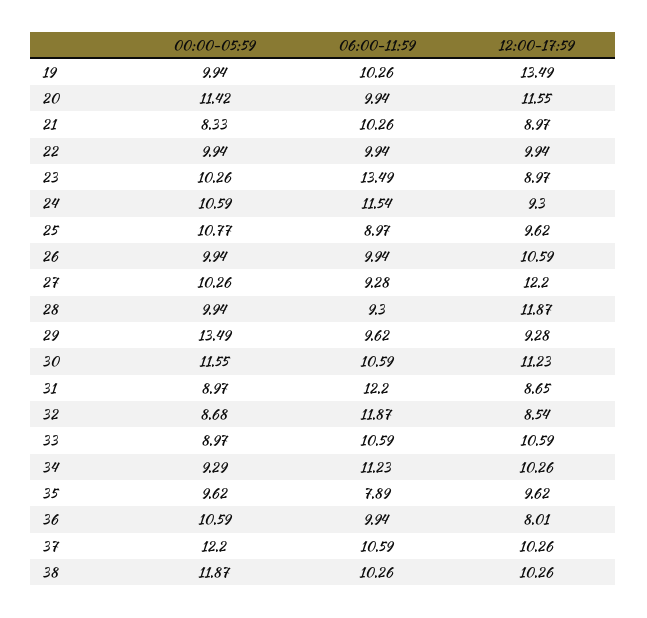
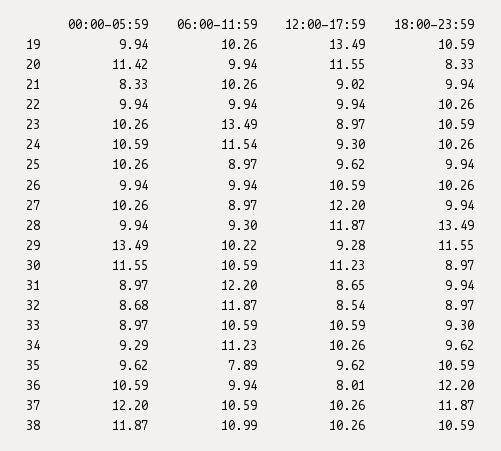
  {
    "00:00-05:59": {
      "19": 9.94,
      "20": 11.42,
      "21": 8.33,
      "22": 9.94,
      "23": 10.26,
      "24": 10.59,
-     "25": 10.77,
+     "25": 10.26,
      "26": 9.94,
      "27": 10.26,
      "28": 9.94,
      "29": 13.49,
      "30": 11.55,
      "31": 8.97,
      "32": 8.68,
      "33": 8.97,
      "34": 9.29,
      "35": 9.62,
      "36": 10.59,
      "37": 12.2,
      "38": 11.87
    },
    "06:00-11:59": {
      "19": 10.26,
      "20": 9.94,
      "21": 10.26,
      "22": 9.94,
      "23": 13.49,
      "24": 11.54,
      "25": 8.97,
      "26": 9.94,
-     "27": 9.28,
+     "27": 8.97,
      "28": 9.3,
-     "29": 9.62,
+     "29": 10.22,
      "30": 10.59,
      "31": 12.2,
      "32": 11.87,
      "33": 10.59,
      "34": 11.23,
      "35": 7.89,
      "36": 9.94,
      "37": 10.59,
-     "38": 10.26
+     "38": 10.99
    },
    "12:00-17:59": {
      "19": 13.49,
      "20": 11.55,
-     "21": 8.97,
+     "21": 9.02,
      "22": 9.94,
      "23": 8.97,
      "24": 9.3,
      "25": 9.62,
      "26": 10.59,
      "27": 12.2,
      "28": 11.87,
      "29": 9.28,
      "30": 11.23,
      "31": 8.65,
      "32": 8.54,
      "33": 10.59,
      "34": 10.26,
      "35": 9.62,
      "36": 8.01,
      "37": 10.26,
      "38": 10.26
-   }
+   },
+   "18:00-23:59": {
+     "19": 10.59,
+     "20": 8.33,
+     "21": 9.94,
+     "22": 10.26,
+     "23": 10.59,
+     "24": 10.26,
+     "25": 9.94,
+     "26": 10.26,
+     "27": 9.94,
+     "28": 13.49,
+     "29": 11.55,
+     "30": 8.97,
+     "31": 9.94,
+     "32": 8.97,
+     "33": 9.3,
+     "34": 9.62,
+     "35": 10.59,
+     "36": 12.2,
+     "37": 11.87,
+     "38": 10.59
+   }
  }

